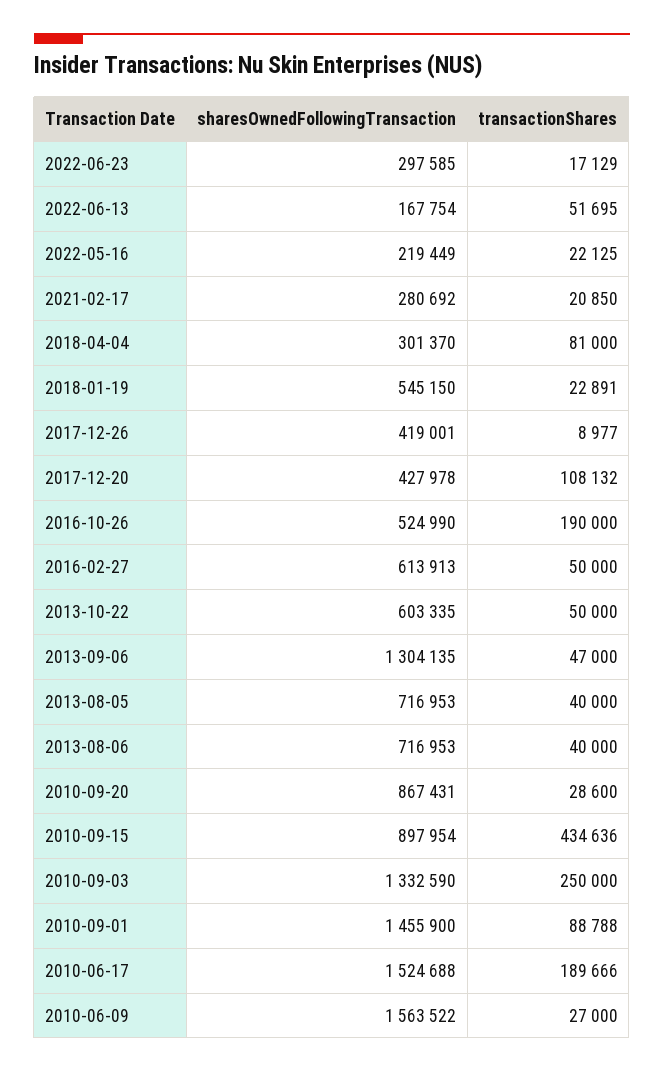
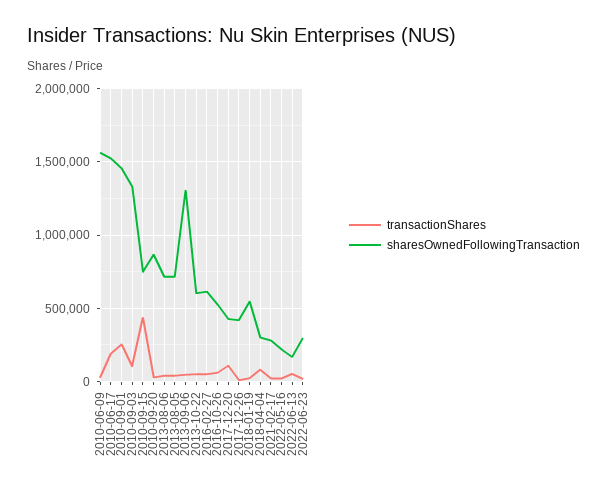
  {
    "sharesOwnedFollowingTransaction": {
      "2022-06-23": 297585,
      "2022-06-13": 167754,
      "2022-05-16": 219449,
      "2021-02-17": 280692,
      "2018-04-04": 301370,
      "2018-01-19": 545150,
      "2017-12-26": 419001,
      "2017-12-20": 427978,
      "2016-10-26": 524990,
      "2016-02-27": 613913,
      "2013-10-22": 603335,
      "2013-09-06": 1304135,
      "2013-08-05": 716953,
      "2013-08-06": 716953,
      "2010-09-20": 867431,
-     "2010-09-15": 897954,
+     "2010-09-15": 750000,
      "2010-09-03": 1332590,
      "2010-09-01": 1455900,
      "2010-06-17": 1524688,
      "2010-06-09": 1563522
    },
    "transactionShares": {
      "2022-06-23": 17129,
      "2022-06-13": 51695,
      "2022-05-16": 22125,
      "2021-02-17": 20850,
      "2018-04-04": 81000,
      "2018-01-19": 22891,
      "2017-12-26": 8977,
      "2017-12-20": 108132,
-     "2016-10-26": 190000,
+     "2016-10-26": 50000,
      "2016-02-27": 50000,
      "2013-10-22": 50000,
      "2013-09-06": 47000,
      "2013-08-05": 40000,
      "2013-08-06": 40000,
      "2010-09-20": 28600,
      "2010-09-15": 434636,
-     "2010-09-03": 250000,
+     "2010-09-03": 100000,
-     "2010-09-01": 88788,
+     "2010-09-01": 250000,
      "2010-06-17": 189666,
      "2010-06-09": 27000
    }
  }

